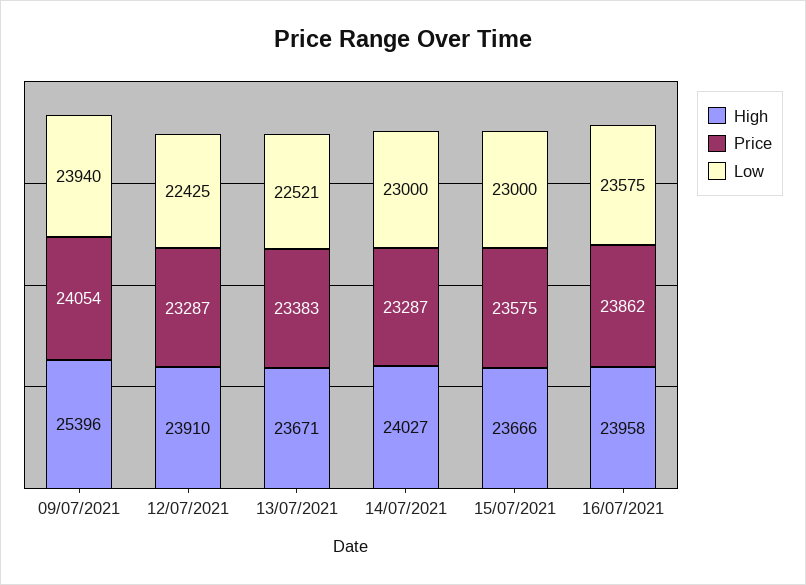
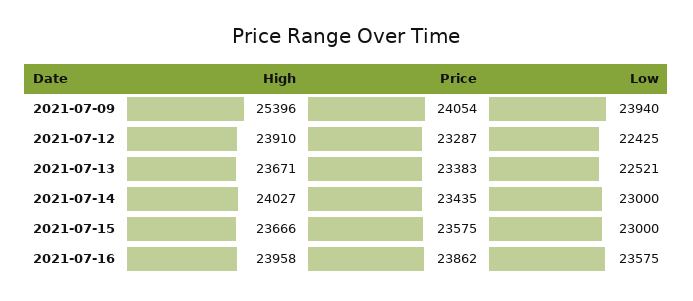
  {
    "High": {
      "09/07/2021": 25396,
      "12/07/2021": 23910,
      "13/07/2021": 23671,
      "14/07/2021": 24027,
      "15/07/2021": 23666,
      "16/07/2021": 23958
    },
    "Price": {
      "09/07/2021": 24054,
      "12/07/2021": 23287,
      "13/07/2021": 23383,
-     "14/07/2021": 23287,
+     "14/07/2021": 23435,
      "15/07/2021": 23575,
      "16/07/2021": 23862
    },
    "Low": {
      "09/07/2021": 23940,
      "12/07/2021": 22425,
      "13/07/2021": 22521,
      "14/07/2021": 23000,
      "15/07/2021": 23000,
      "16/07/2021": 23575
    }
  }

